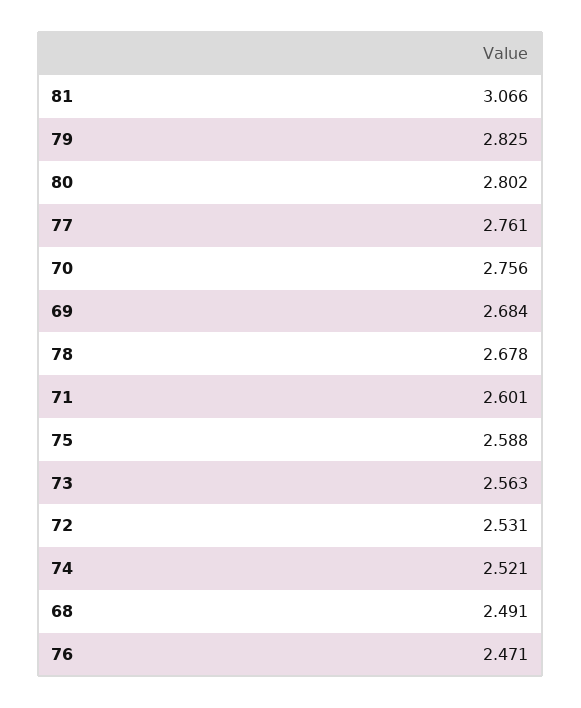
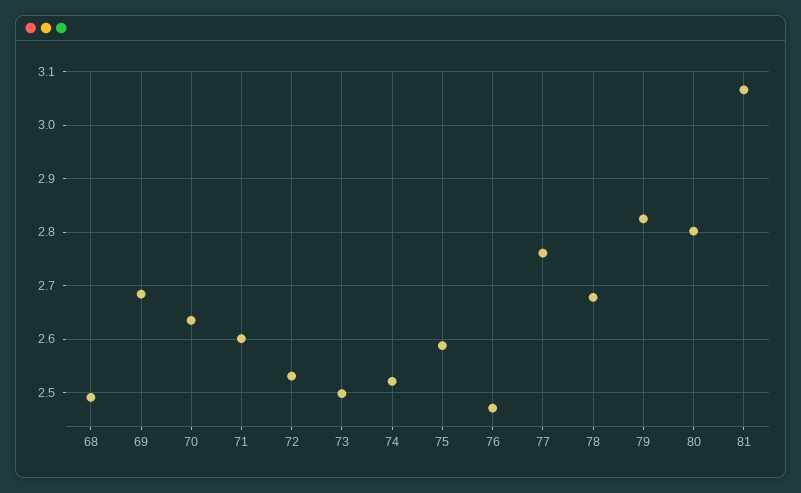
  {
    "81": 3.066,
    "79": 2.825,
    "80": 2.802,
    "77": 2.761,
-   "70": 2.756,
+   "70": 2.64,
    "69": 2.684,
    "78": 2.678,
    "71": 2.601,
    "75": 2.588,
-   "73": 2.563,
+   "73": 2.5,
    "72": 2.531,
    "74": 2.521,
    "68": 2.491,
    "76": 2.471
  }

